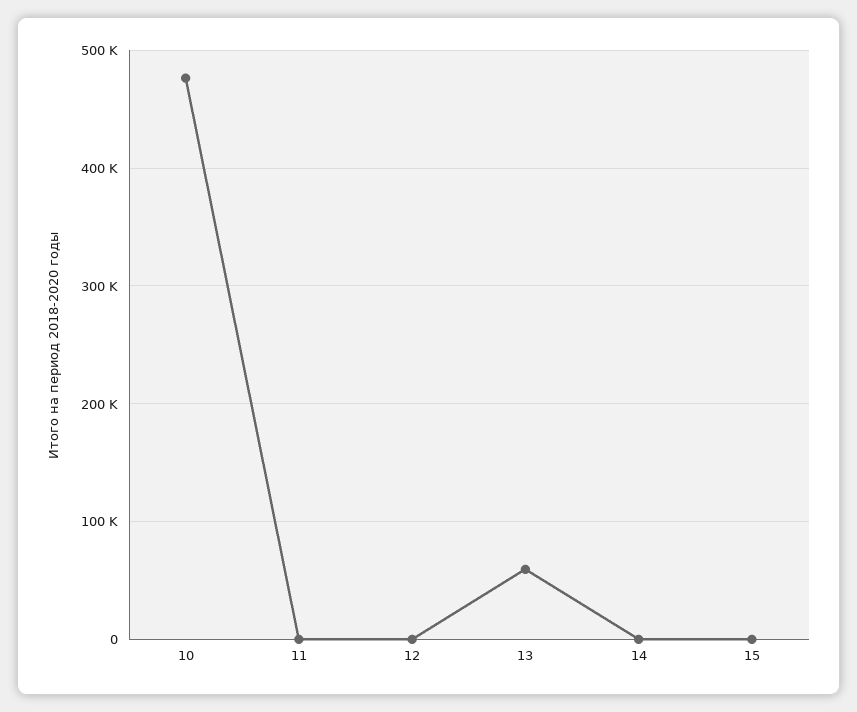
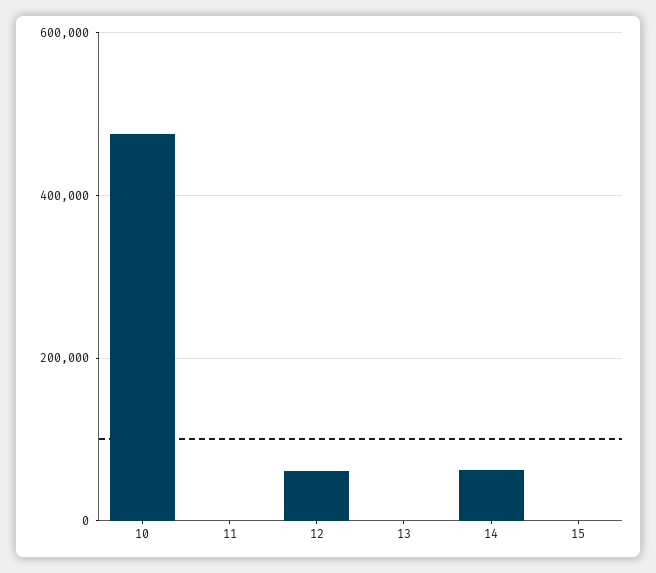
  {
    "10": 480000,
    "11": 0,
-   "12": 0,
+   "12": 60000,
-   "13": 60000,
+   "13": 0,
-   "14": 0,
+   "14": 60000,
    "15": 0
  }

